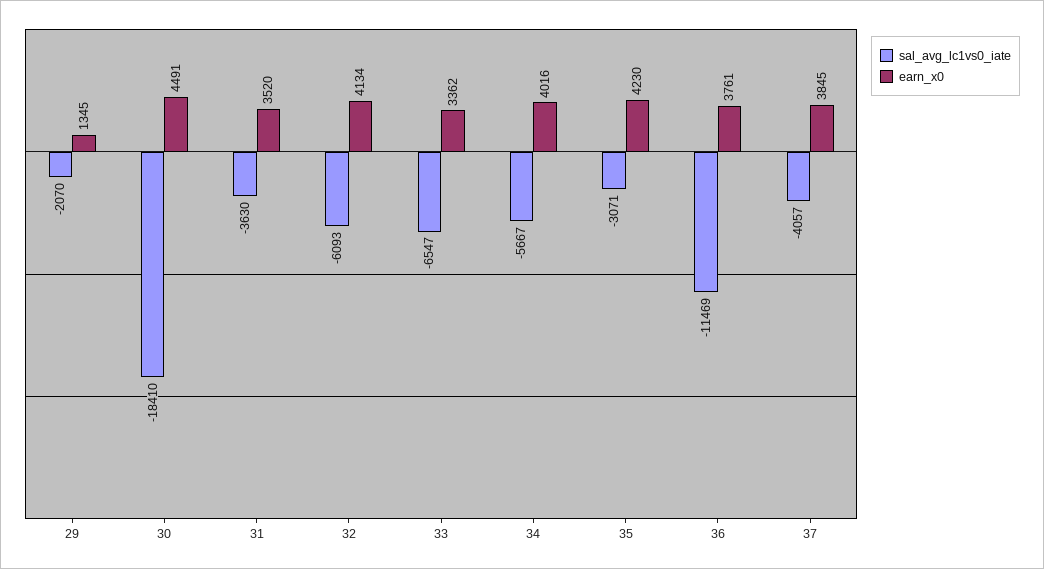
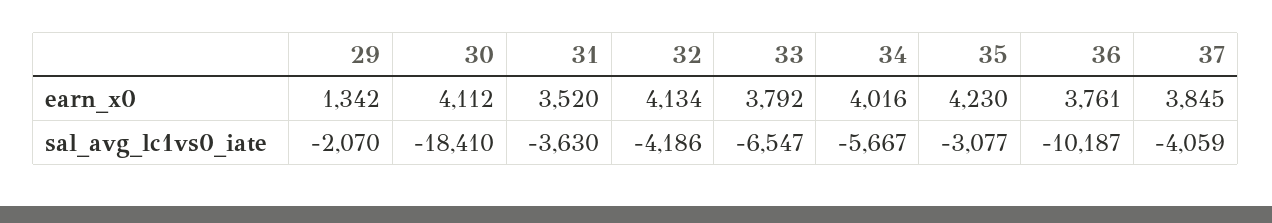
  {
    "sal_avg_lc1vs0_iate": {
      "29": -2070,
      "30": -18410,
      "31": -3630,
-     "32": -6093,
+     "32": -4186,
      "33": -6547,
      "34": -5667,
-     "35": -3071,
+     "35": -3077,
-     "36": -11469,
+     "36": -10187,
-     "37": -4057
+     "37": -4059
    },
    "earn_x0": {
-     "29": 1345,
+     "29": 1342,
-     "30": 4491,
+     "30": 4112,
      "31": 3520,
      "32": 4134,
-     "33": 3362,
+     "33": 3792,
      "34": 4016,
      "35": 4230,
      "36": 3761,
      "37": 3845
    }
  }

